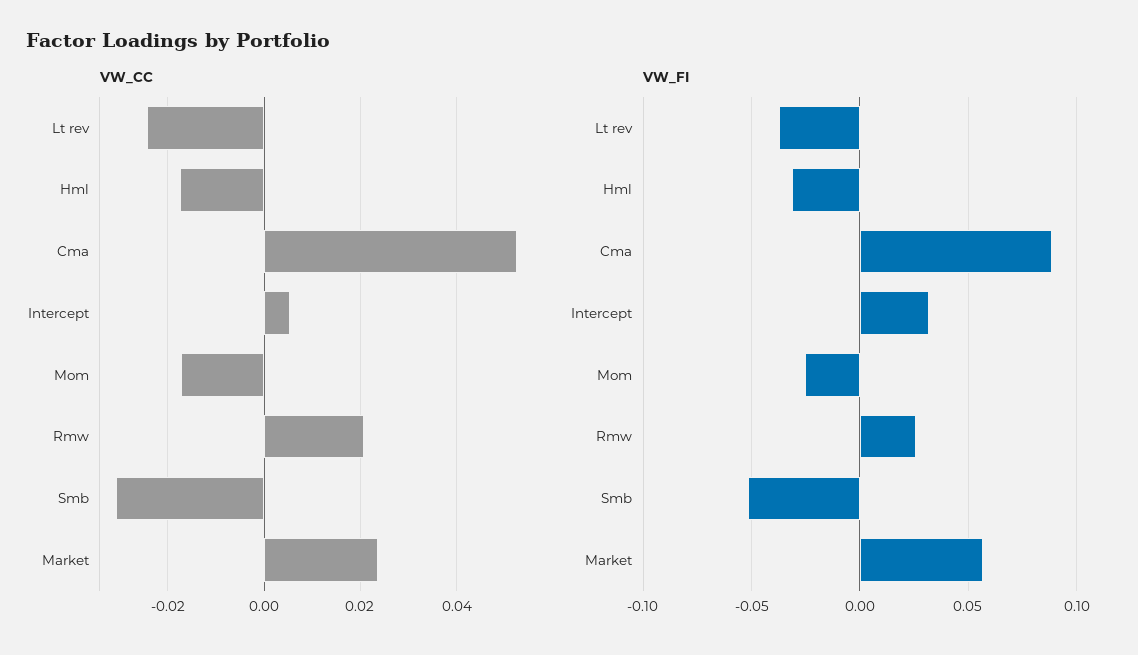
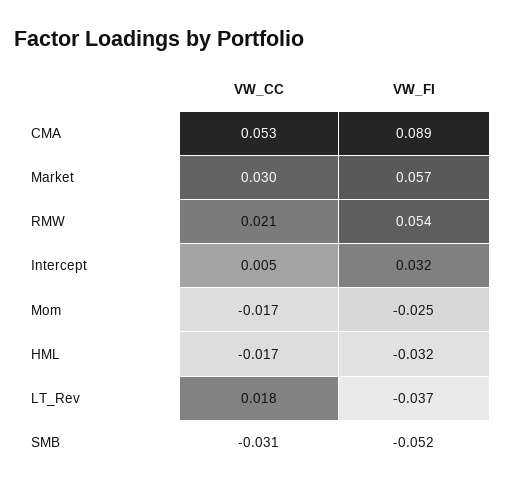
  {
    "VW_CC": {
-     "Lt rev": -0.024,
+     "Lt rev": 0.018,
      "Hml": -0.017,
      "Cma": 0.053,
      "Intercept": 0.005,
      "Mom": -0.017,
      "Rmw": 0.021,
      "Smb": -0.031,
-     "Market": 0.024
+     "Market": 0.03
    },
    "VW_FI": {
      "Lt rev": -0.037,
      "Hml": -0.032,
      "Cma": 0.089,
      "Intercept": 0.032,
      "Mom": -0.025,
-     "Rmw": 0.025,
+     "Rmw": 0.054,
      "Smb": -0.052,
      "Market": 0.057
    }
  }

